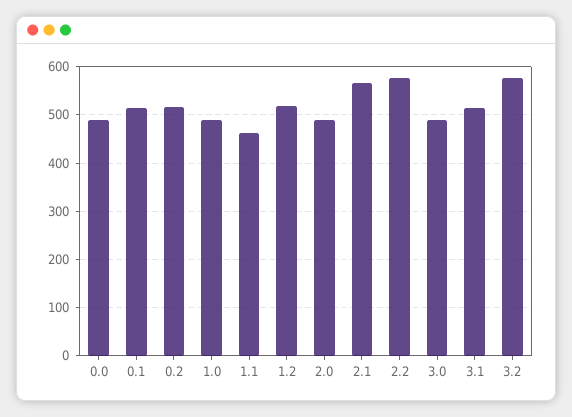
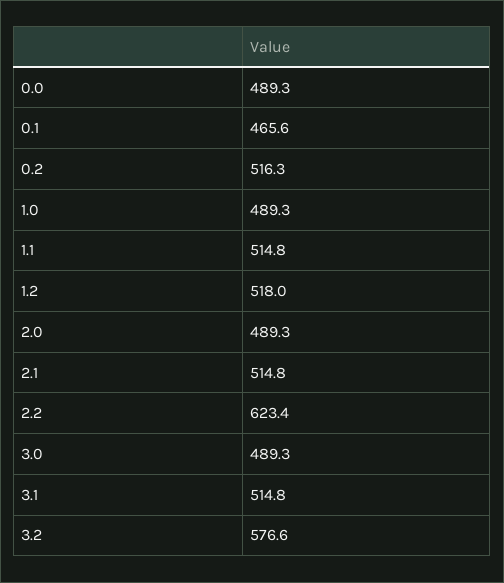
  {
    "0.0": 489.3,
-   "0.1": 520,
+   "0.1": 465.6,
    "0.2": 516.3,
    "1.0": 489.3,
-   "1.1": 460,
+   "1.1": 514.8,
    "1.2": 518,
    "2.0": 489.3,
-   "2.1": 560,
+   "2.1": 514.8,
-   "2.2": 580,
+   "2.2": 623.4,
    "3.0": 489.3,
    "3.1": 514.8,
    "3.2": 576.6
  }

